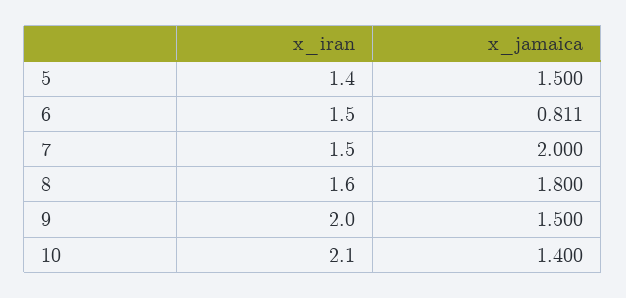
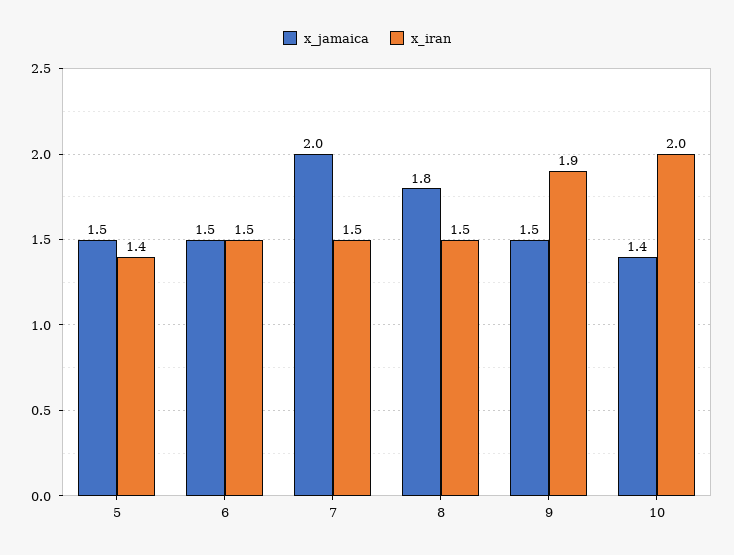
  {
    "x_iran": {
      "5": 1.4,
      "6": 1.5,
      "7": 1.5,
-     "8": 1.6,
+     "8": 1.5,
-     "9": 2,
+     "9": 1.9,
-     "10": 2.1
+     "10": 2
    },
    "x_jamaica": {
      "5": 1.5,
-     "6": 0.811,
+     "6": 1.5,
      "7": 2,
      "8": 1.8,
      "9": 1.5,
      "10": 1.4
    }
  }

